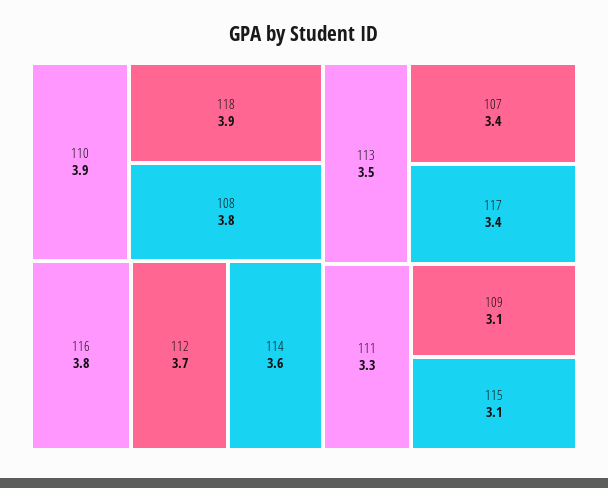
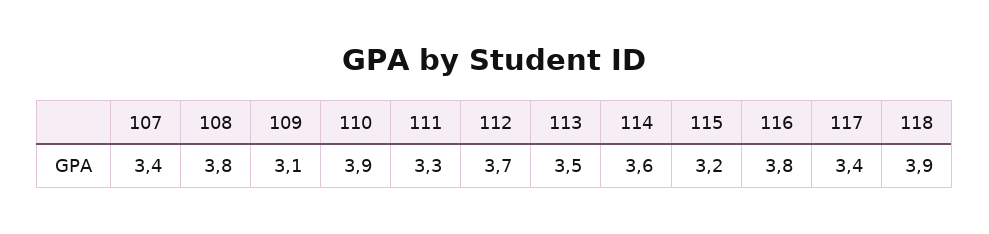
  {
    "110": 3.9,
    "118": 3.9,
    "108": 3.8,
    "116": 3.8,
    "112": 3.7,
    "114": 3.6,
    "113": 3.5,
    "107": 3.4,
    "117": 3.4,
    "111": 3.3,
    "109": 3.1,
-   "115": 3.1
+   "115": 3.2
  }

